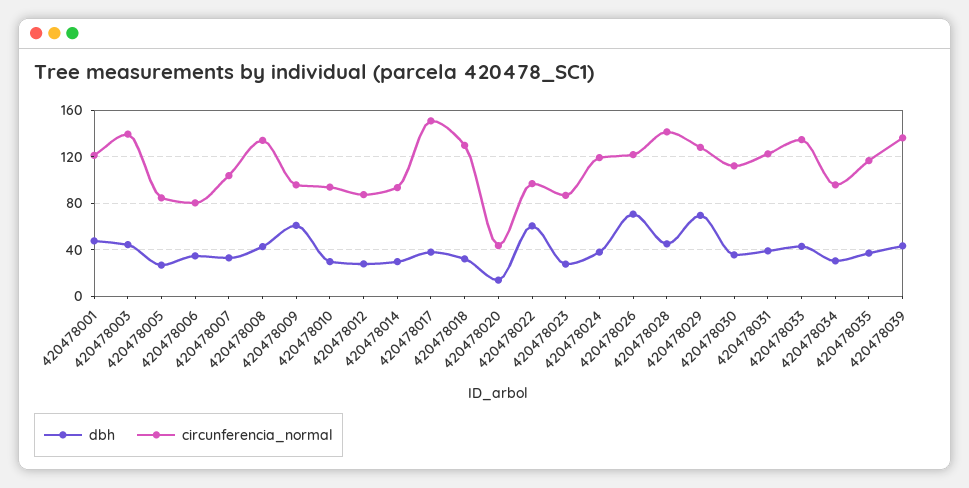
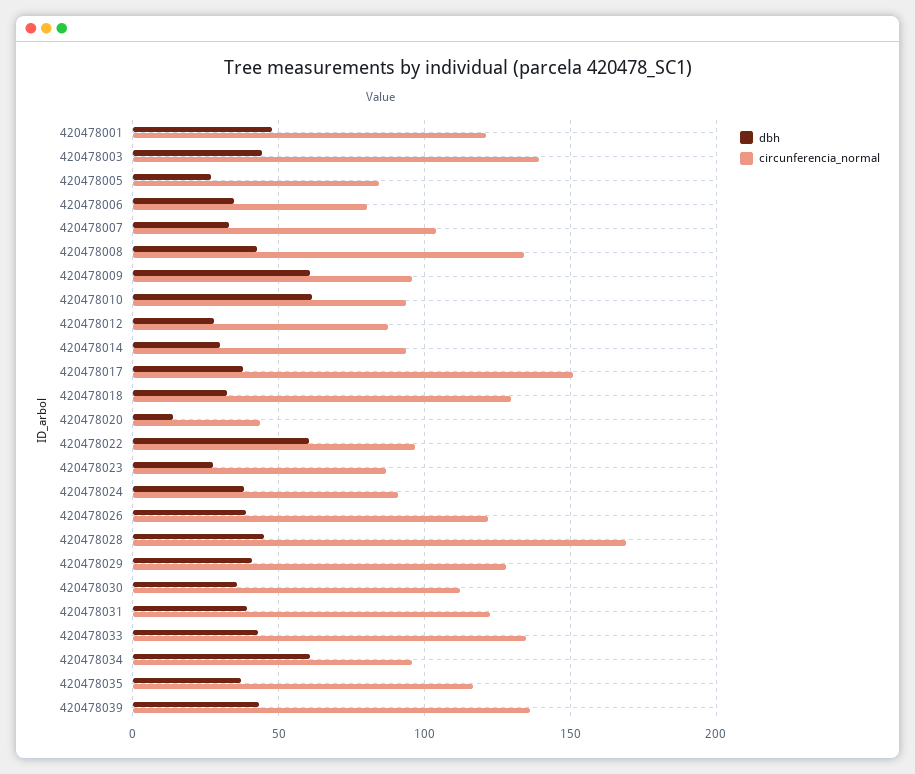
  {
    "dbh": {
      "420478001": 50,
      "420478003": 45,
      "420478005": 25,
      "420478006": 35,
      "420478007": 35,
      "420478008": 45,
      "420478009": 60,
-     "420478010": 30,
+     "420478010": 60,
      "420478012": 30,
      "420478014": 30,
      "420478017": 40,
      "420478018": 30,
      "420478020": 15,
      "420478022": 60,
      "420478023": 30,
      "420478024": 40,
-     "420478026": 70,
+     "420478026": 40,
      "420478028": 45,
-     "420478029": 70,
+     "420478029": 40,
      "420478030": 35,
      "420478031": 40,
      "420478033": 45,
-     "420478034": 30,
+     "420478034": 60,
      "420478035": 35,
      "420478039": 45
    },
    "circunferencia_normal": {
      "420478001": 120,
      "420478003": 140,
      "420478005": 85,
      "420478006": 80,
      "420478007": 105,
      "420478008": 135,
      "420478009": 95,
      "420478010": 95,
      "420478012": 85,
      "420478014": 95,
      "420478017": 150,
      "420478018": 130,
      "420478020": 45,
      "420478022": 95,
      "420478023": 85,
-     "420478024": 120,
+     "420478024": 90,
      "420478026": 120,
-     "420478028": 140,
+     "420478028": 170,
      "420478029": 130,
      "420478030": 110,
      "420478031": 120,
      "420478033": 135,
      "420478034": 95,
      "420478035": 115,
      "420478039": 135
    }
  }

